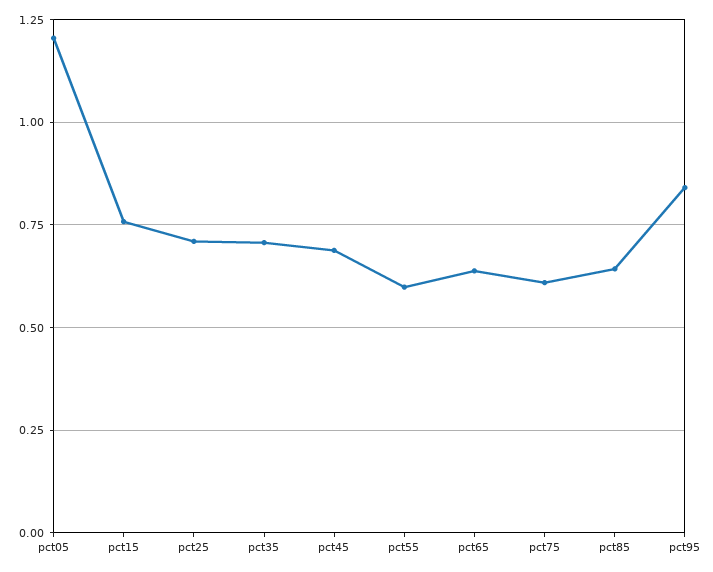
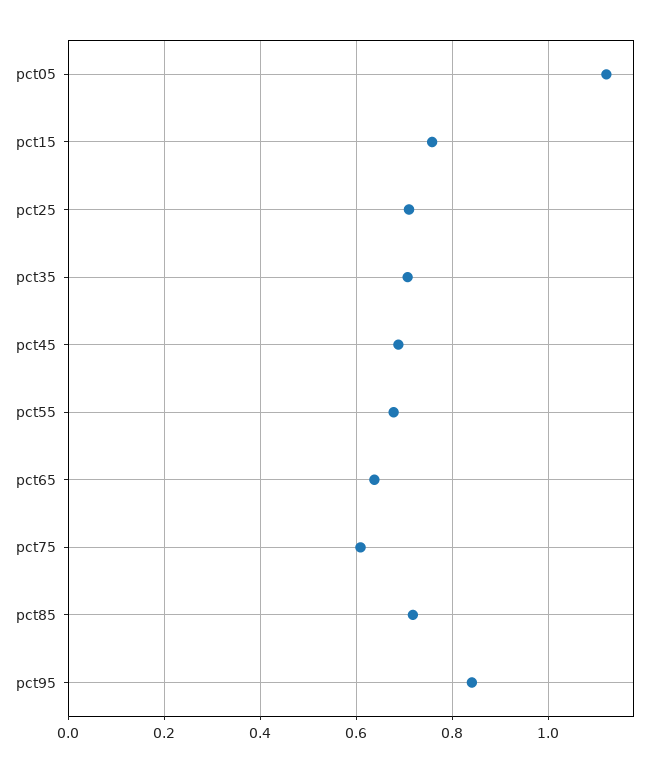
  {
-   "pct05": 1.2,
+   "pct05": 1.12,
    "pct15": 0.76,
    "pct25": 0.72,
    "pct35": 0.7,
    "pct45": 0.68,
-   "pct55": 0.6,
+   "pct55": 0.68,
    "pct65": 0.64,
    "pct75": 0.6,
-   "pct85": 0.65,
+   "pct85": 0.72,
    "pct95": 0.84
  }

